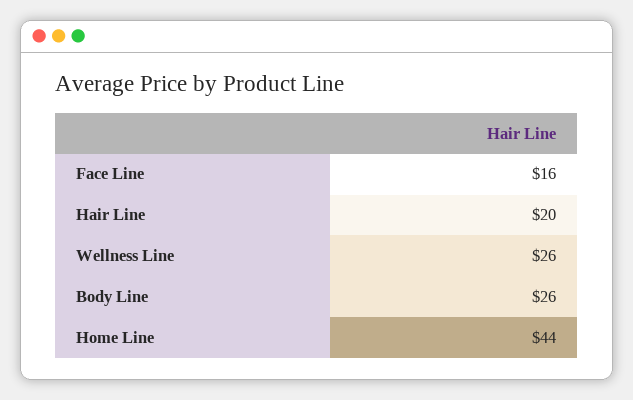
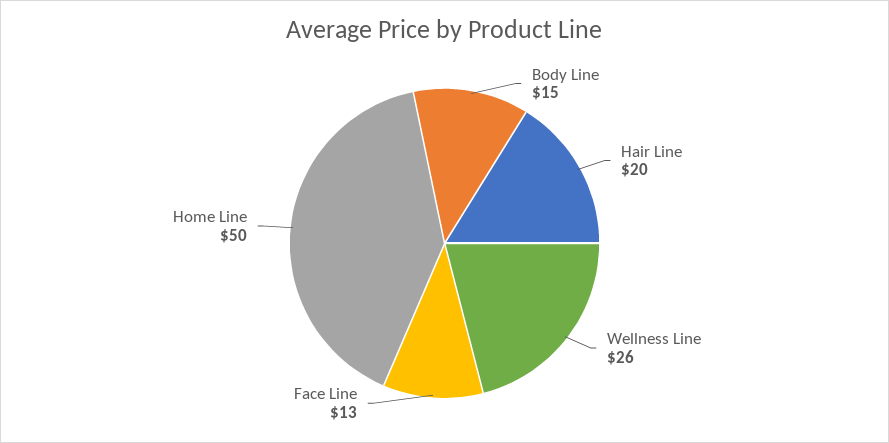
  {
-   "Face Line": 16,
+   "Face Line": 13,
    "Hair Line": 20,
    "Wellness Line": 26,
-   "Body Line": 26,
+   "Body Line": 15,
-   "Home Line": 44
+   "Home Line": 50
  }

